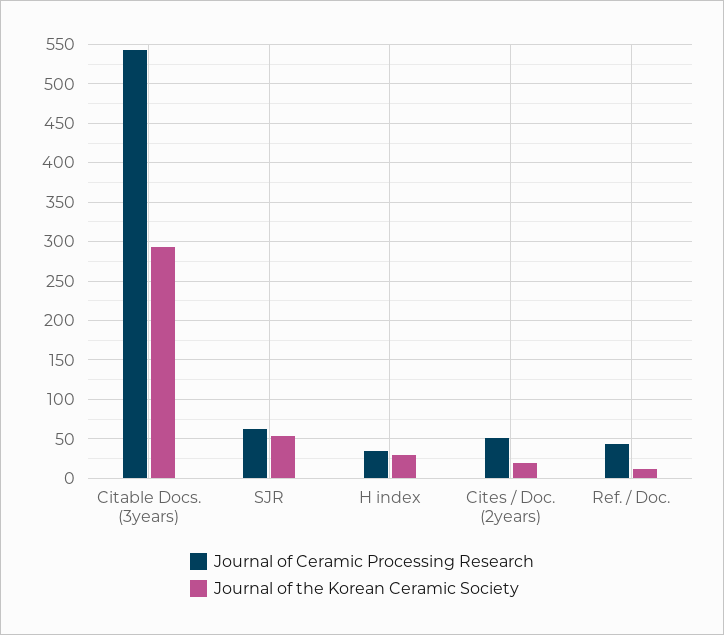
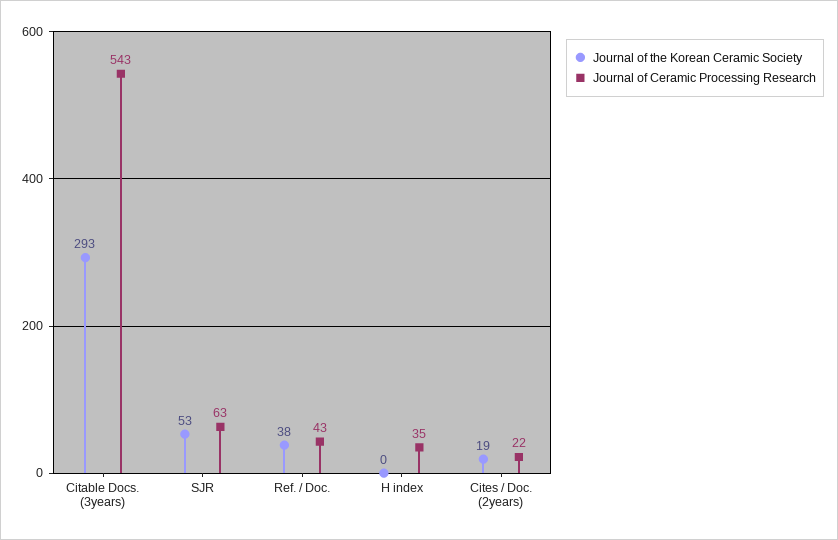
  {
    "Journal of Ceramic Processing Research": {
      "Citable Docs. (3years)": 543,
      "SJR": 63,
      "H index": 35,
-     "Cites / Doc. (2years)": 50,
+     "Cites / Doc. (2years)": 22,
      "Ref. / Doc.": 43
    },
    "Journal of the Korean Ceramic Society": {
      "Citable Docs. (3years)": 293,
      "SJR": 53,
-     "H index": 30,
+     "H index": 0,
      "Cites / Doc. (2years)": 19,
-     "Ref. / Doc.": 10
+     "Ref. / Doc.": 38
    }
  }

